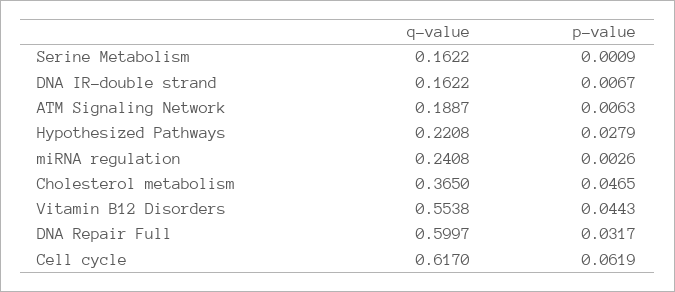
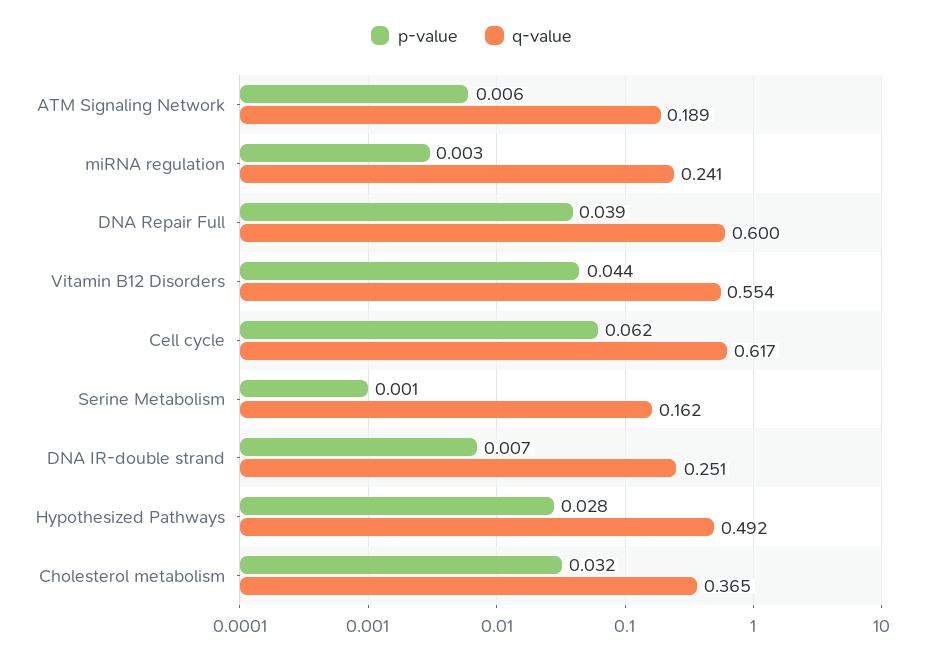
  {
    "q-value": {
      "Serine Metabolism": 0.1622,
-     "DNA IR-double strand": 0.1622,
+     "DNA IR-double strand": 0.251,
      "ATM Signaling Network": 0.1887,
-     "Hypothesized Pathways": 0.2208,
+     "Hypothesized Pathways": 0.492,
      "miRNA regulation": 0.2408,
      "Cholesterol metabolism": 0.365,
      "Vitamin B12 Disorders": 0.5538,
      "DNA Repair Full": 0.5997,
      "Cell cycle": 0.617
    },
    "p-value": {
      "Serine Metabolism": 0.0009,
      "DNA IR-double strand": 0.0067,
      "ATM Signaling Network": 0.0063,
      "Hypothesized Pathways": 0.0279,
      "miRNA regulation": 0.0026,
-     "Cholesterol metabolism": 0.0465,
+     "Cholesterol metabolism": 0.032,
      "Vitamin B12 Disorders": 0.0443,
-     "DNA Repair Full": 0.0317,
+     "DNA Repair Full": 0.039,
      "Cell cycle": 0.0619
    }
  }

